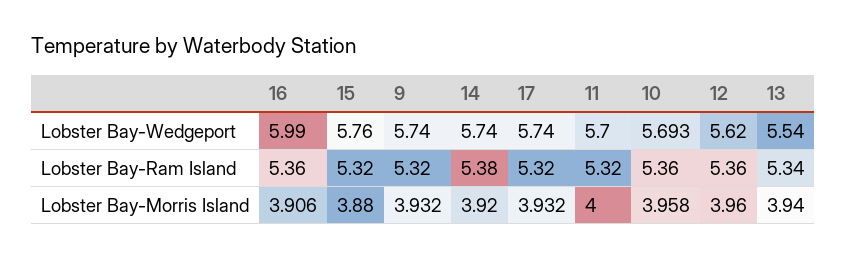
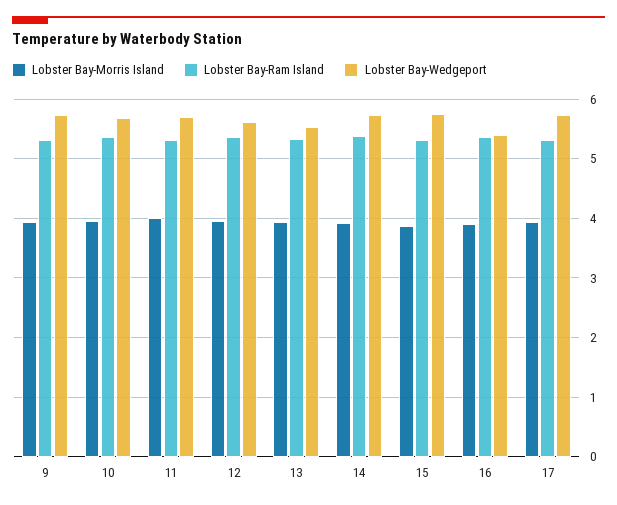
  {
    "Lobster Bay-Wedgeport": {
-     "16": 5.99,
+     "16": 5.4,
      "15": 5.76,
      "9": 5.74,
      "14": 5.74,
      "17": 5.74,
      "11": 5.7,
      "10": 5.693,
      "12": 5.62,
      "13": 5.54
    },
    "Lobster Bay-Ram Island": {
      "16": 5.36,
      "15": 5.32,
      "9": 5.32,
      "14": 5.38,
      "17": 5.32,
      "11": 5.32,
      "10": 5.36,
      "12": 5.36,
      "13": 5.34
    },
    "Lobster Bay-Morris Island": {
      "16": 3.906,
      "15": 3.88,
      "9": 3.932,
      "14": 3.92,
      "17": 3.932,
      "11": 4,
      "10": 3.958,
      "12": 3.96,
      "13": 3.94
    }
  }

